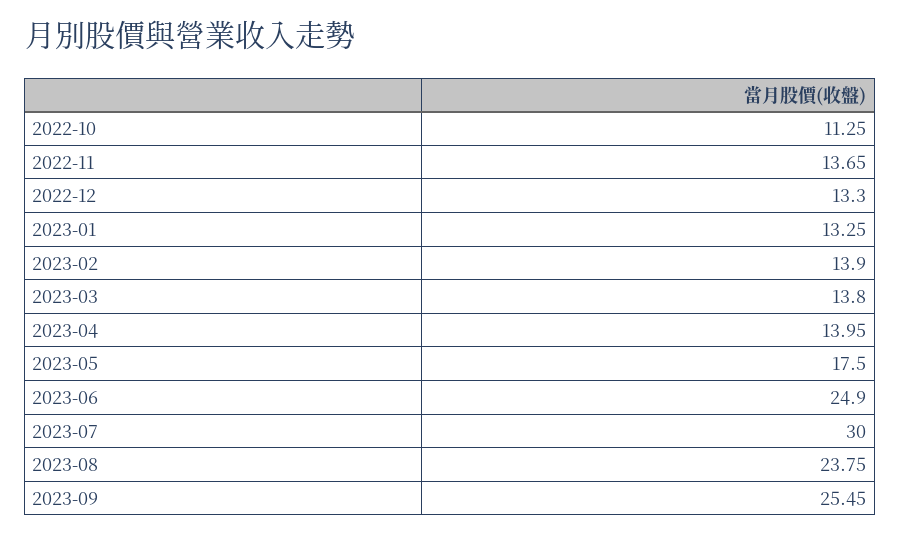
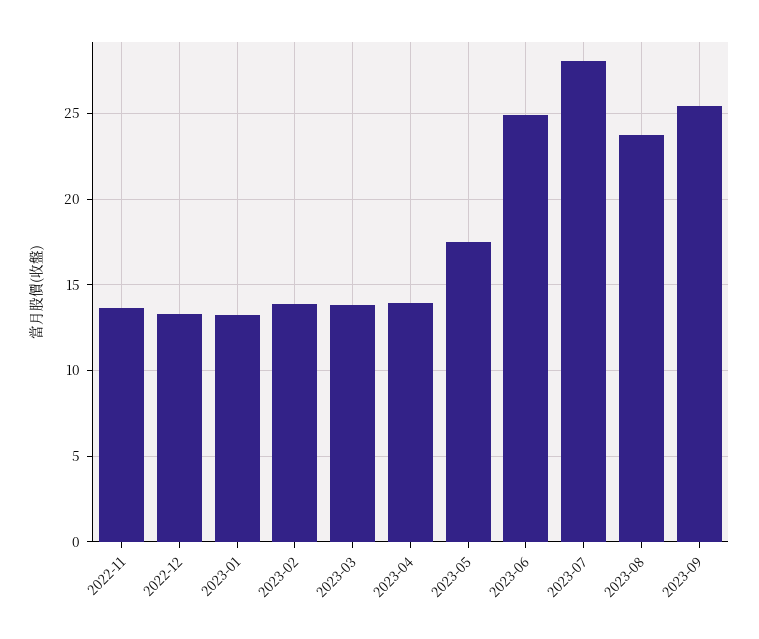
  {
-   "2022-10": 11.25,
    "2022-11": 13.65,
    "2022-12": 13.3,
    "2023-01": 13.25,
    "2023-02": 13.9,
    "2023-03": 13.8,
    "2023-04": 13.95,
    "2023-05": 17.5,
    "2023-06": 24.9,
-   "2023-07": 30,
+   "2023-07": 28,
    "2023-08": 23.75,
    "2023-09": 25.45
  }

